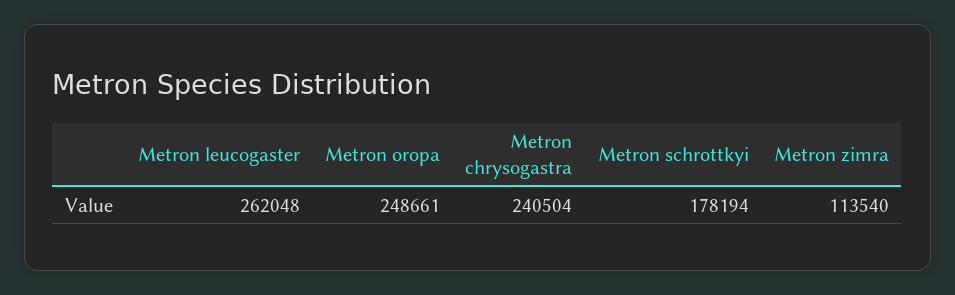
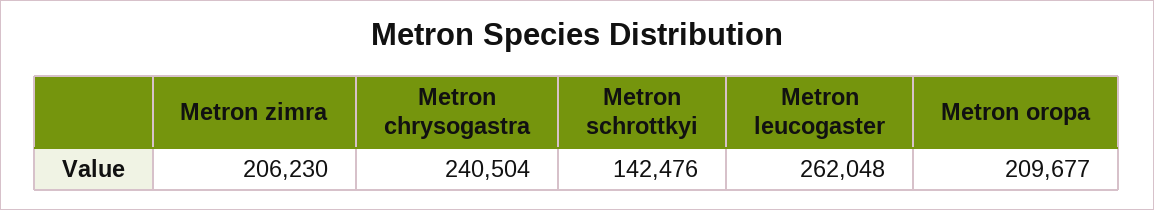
  {
    "Metron leucogaster": 262048,
-   "Metron oropa": 248661,
+   "Metron oropa": 209677,
    "Metron chrysogastra": 240504,
-   "Metron schrottkyi": 178194,
+   "Metron schrottkyi": 142476,
-   "Metron zimra": 113540
+   "Metron zimra": 206230
  }

